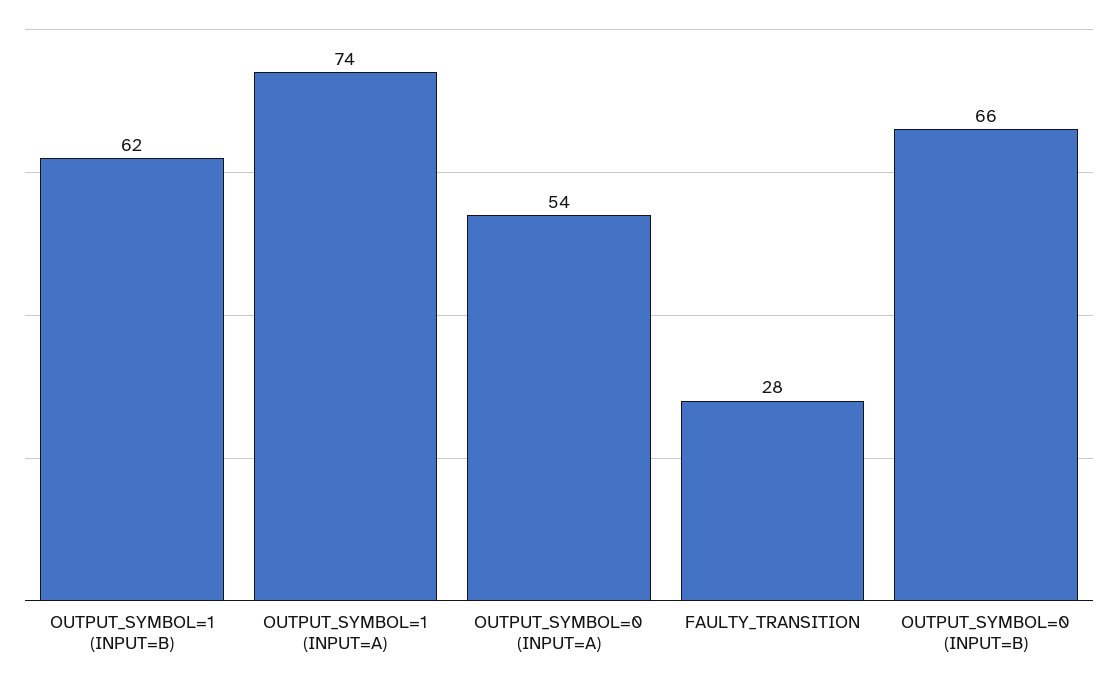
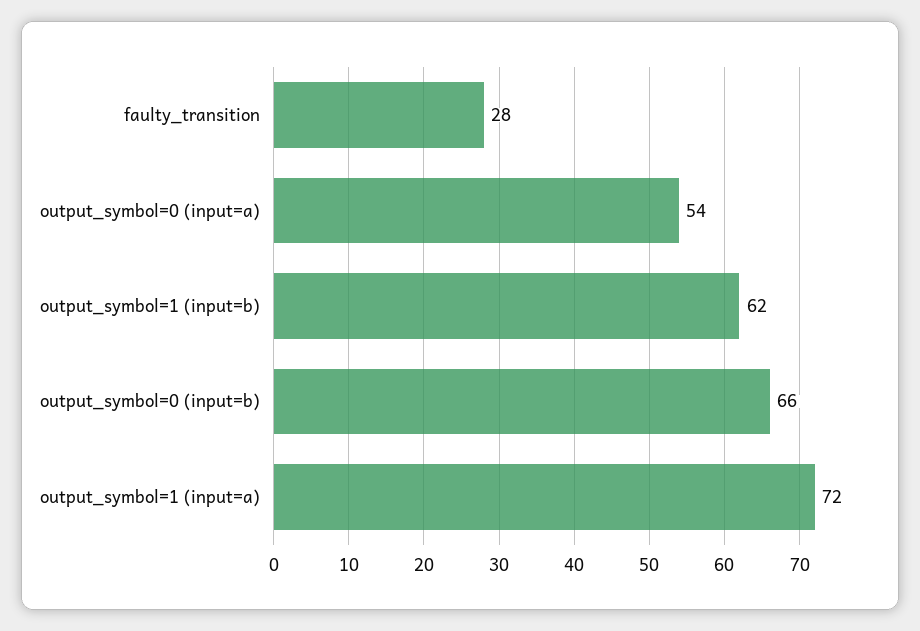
  {
    "OUTPUT_SYMBOL=1 (INPUT=B)": 62,
-   "OUTPUT_SYMBOL=1 (INPUT=A)": 74,
+   "OUTPUT_SYMBOL=1 (INPUT=A)": 72,
    "OUTPUT_SYMBOL=0 (INPUT=A)": 54,
    "FAULTY_TRANSITION": 28,
    "OUTPUT_SYMBOL=0 (INPUT=B)": 66
  }

